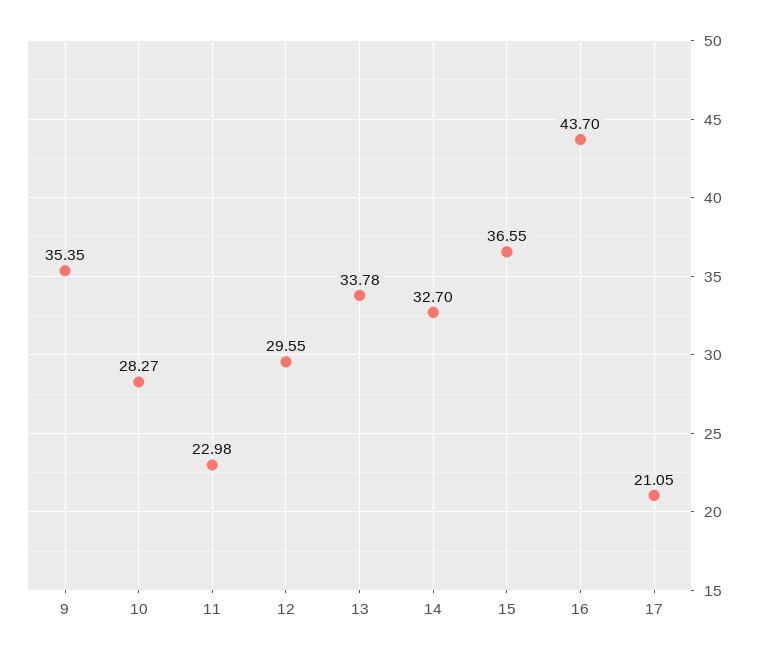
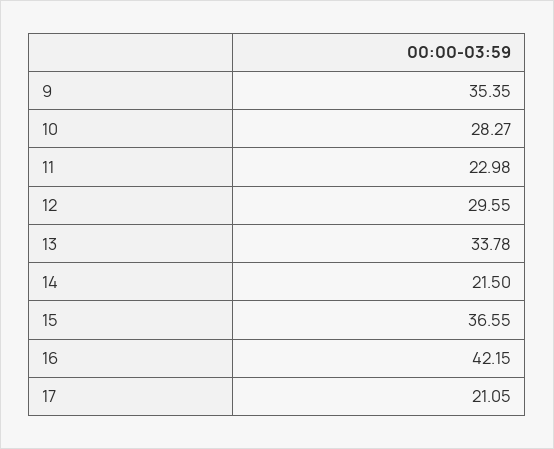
  {
    "9": 35.35,
    "10": 28.27,
    "11": 22.98,
    "12": 29.55,
    "13": 33.78,
-   "14": 32.7,
+   "14": 21.5,
    "15": 36.55,
-   "16": 43.7,
+   "16": 42.15,
    "17": 21.05
  }

